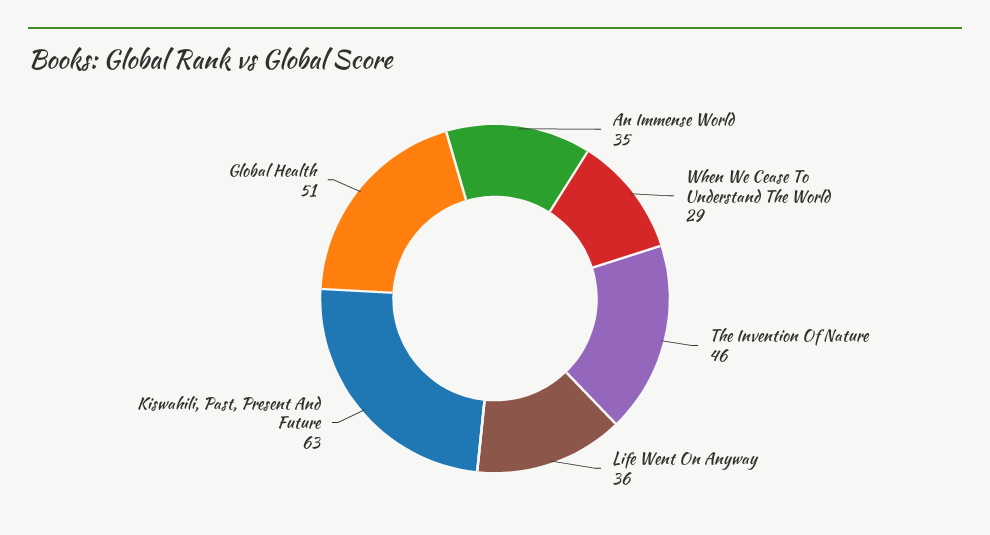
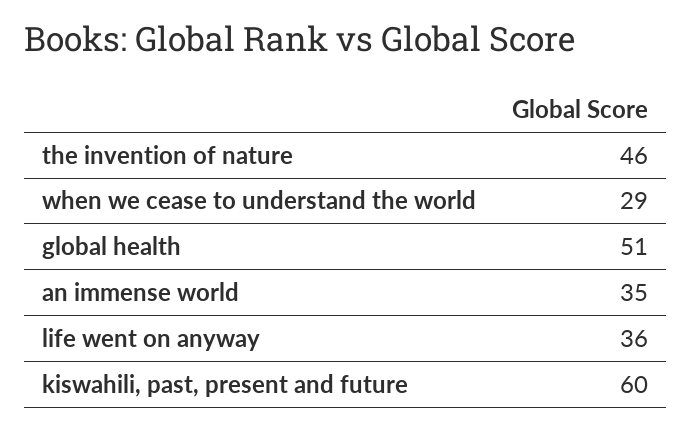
  {
    "An Immense World": 35,
    "When We Cease To Understand The World": 29,
    "The Invention Of Nature": 46,
    "Life Went On Anyway": 36,
-   "Kiswahili, Past, Present And Future": 63,
+   "Kiswahili, Past, Present And Future": 60,
    "Global Health": 51
  }

